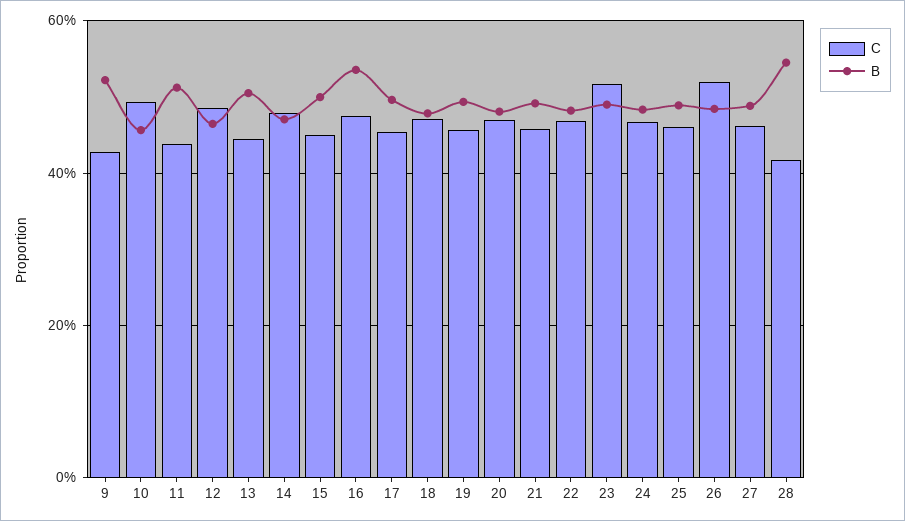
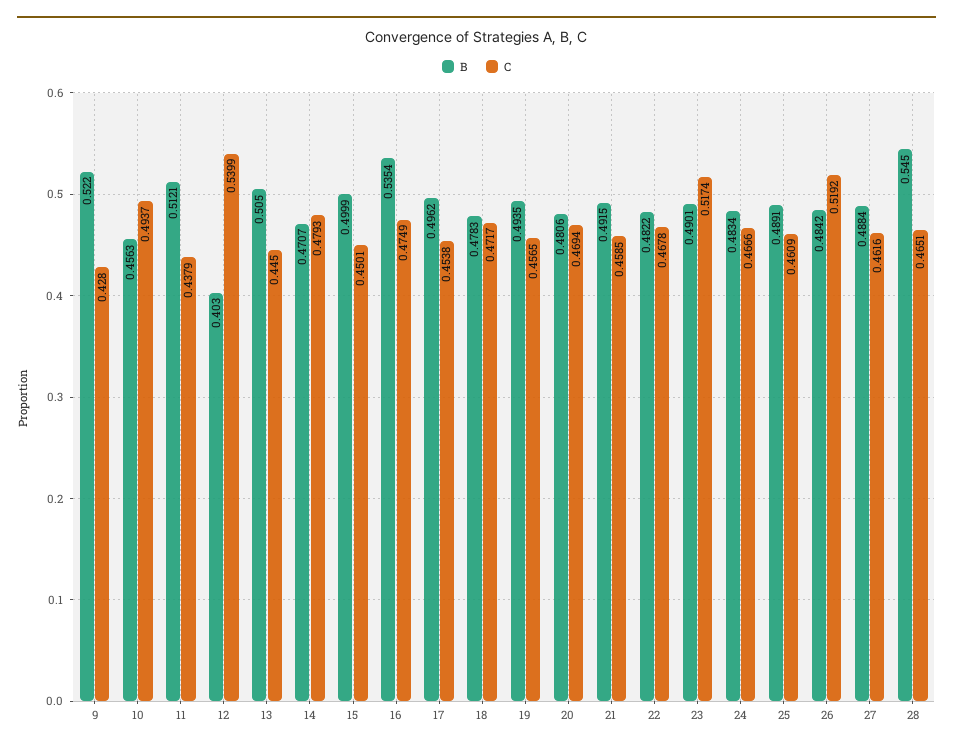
  {
    "C": {
      "9": 0.428,
      "10": 0.4937,
      "11": 0.4379,
-     "12": 0.48,
+     "12": 0.5399,
      "13": 0.445,
      "14": 0.4793,
      "15": 0.4501,
      "16": 0.4749,
      "17": 0.4538,
      "18": 0.4717,
      "19": 0.4565,
      "20": 0.4694,
      "21": 0.4585,
      "22": 0.4678,
      "23": 0.5174,
      "24": 0.4666,
      "25": 0.4609,
      "26": 0.5192,
      "27": 0.4616,
-     "28": 0.42
+     "28": 0.4651
    },
    "B": {
      "9": 0.522,
      "10": 0.4563,
      "11": 0.5121,
-     "12": 0.46,
+     "12": 0.403,
      "13": 0.505,
      "14": 0.4707,
      "15": 0.4999,
      "16": 0.5354,
      "17": 0.4962,
      "18": 0.4783,
      "19": 0.4935,
      "20": 0.4806,
      "21": 0.4915,
      "22": 0.4822,
      "23": 0.4901,
      "24": 0.4834,
      "25": 0.4891,
      "26": 0.4842,
      "27": 0.4884,
      "28": 0.545
    }
  }

